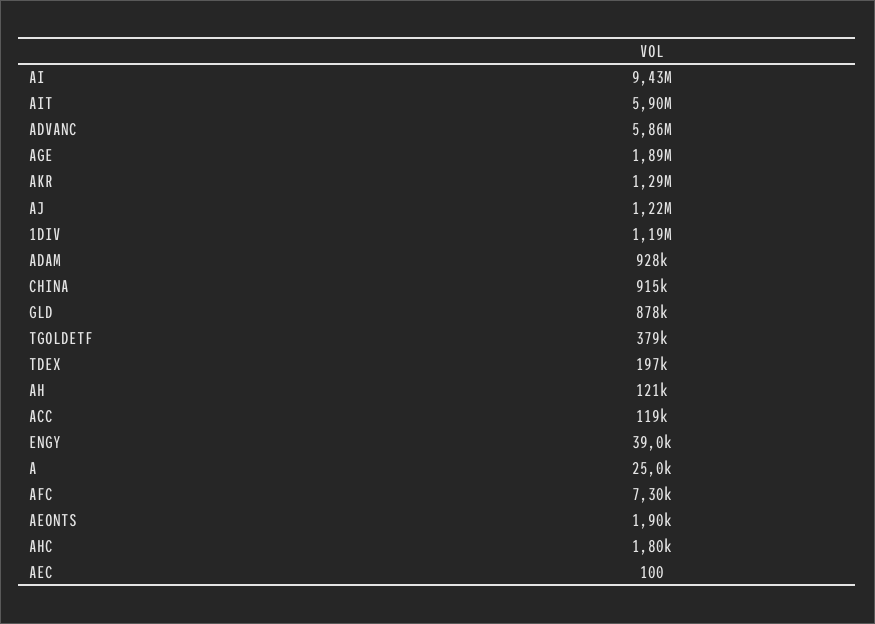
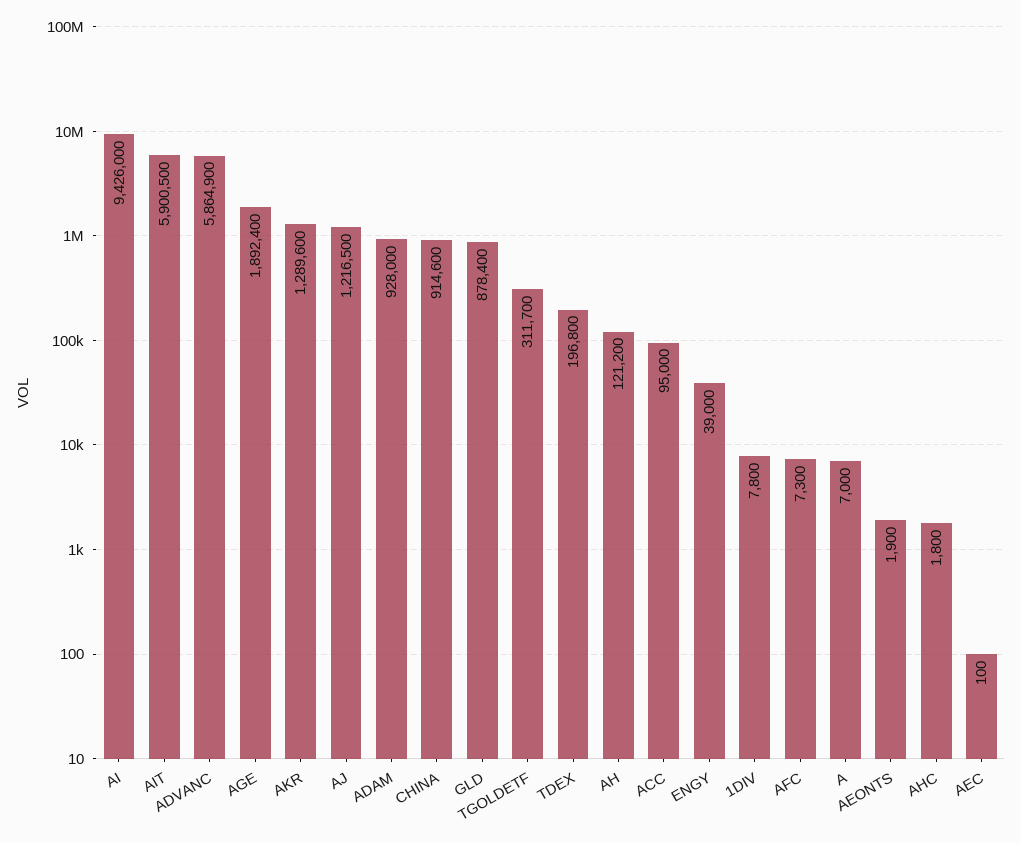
  {
    "AI": 9426000,
    "AIT": 5900500,
    "ADVANC": 5864900,
    "AGE": 1892400,
    "AKR": 1289600,
    "AJ": 1216500,
-   "1DIV": 1190000,
+   "1DIV": 7800,
    "ADAM": 928000,
    "CHINA": 914600,
    "GLD": 878400,
-   "TGOLDETF": 379000,
+   "TGOLDETF": 311700,
    "TDEX": 196800,
    "AH": 121200,
-   "ACC": 119000,
+   "ACC": 95000,
    "ENGY": 39000,
-   "A": 25000,
+   "A": 7000,
    "AFC": 7300,
    "AEONTS": 1900,
    "AHC": 1800,
    "AEC": 100
  }

